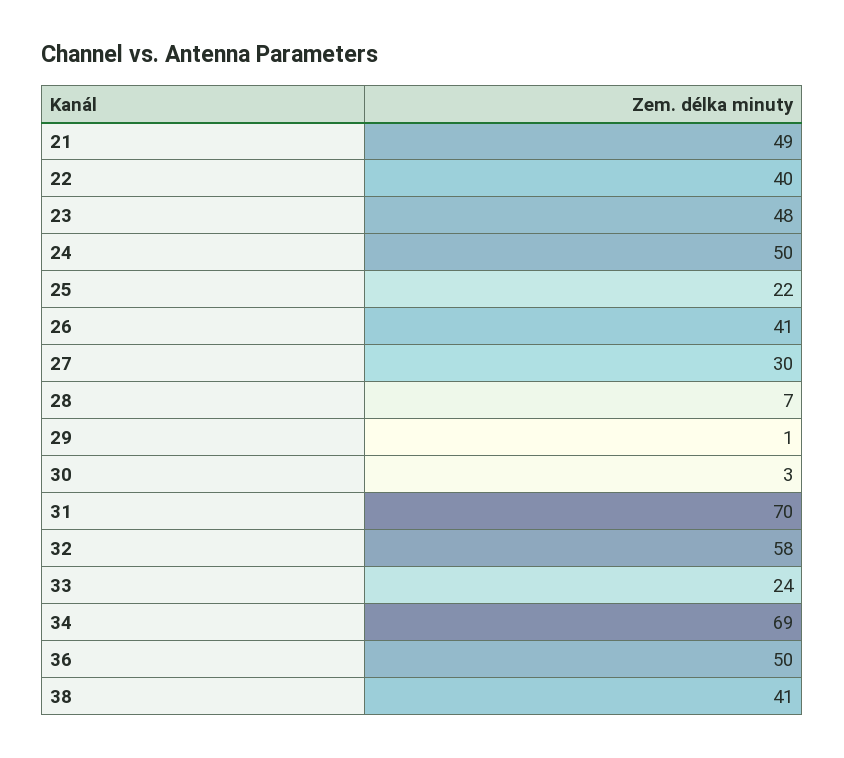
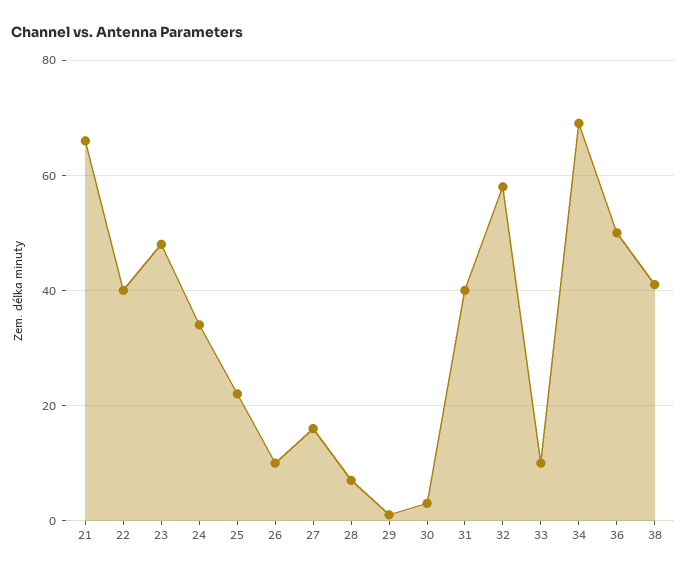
  {
-   "21": 49,
+   "21": 65,
    "22": 40,
    "23": 48,
-   "24": 50,
+   "24": 35,
    "25": 22,
-   "26": 41,
+   "26": 10,
-   "27": 30,
+   "27": 15,
    "28": 7,
    "29": 1,
    "30": 3,
-   "31": 70,
+   "31": 40,
    "32": 58,
-   "33": 24,
+   "33": 10,
    "34": 69,
    "36": 50,
    "38": 41
  }

